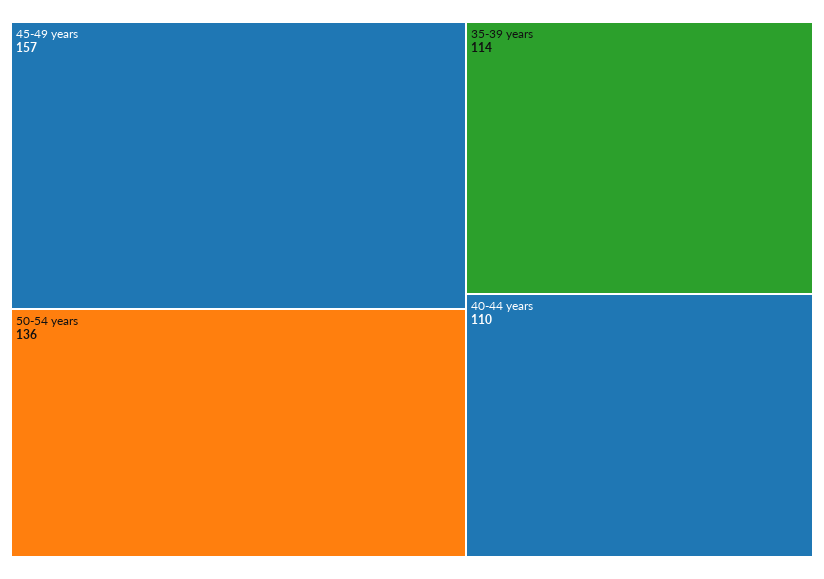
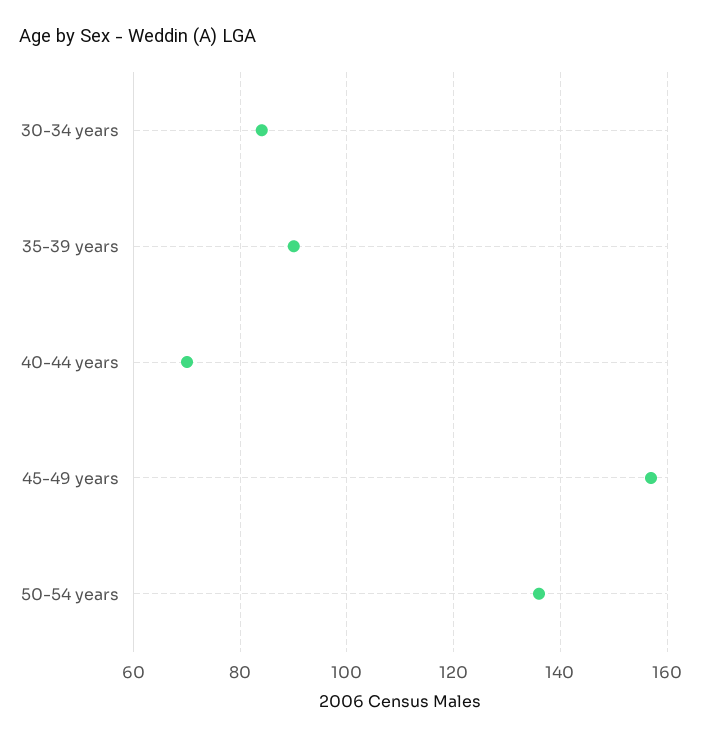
  {
    "45-49 years": 157,
    "50-54 years": 136,
-   "35-39 years": 114,
+   "35-39 years": 90,
-   "40-44 years": 110
+   "40-44 years": 70,
+   "30-34 years": 85
  }

